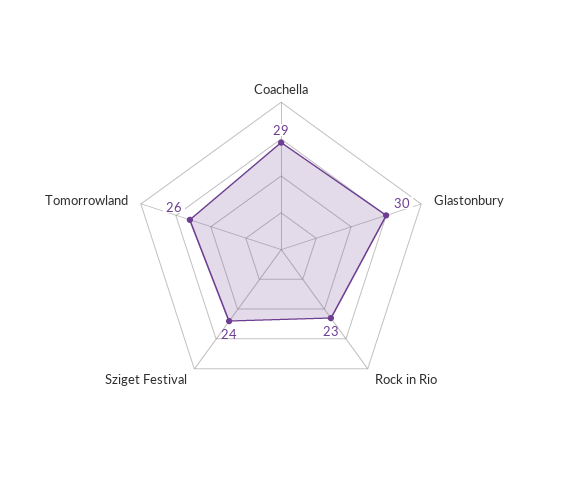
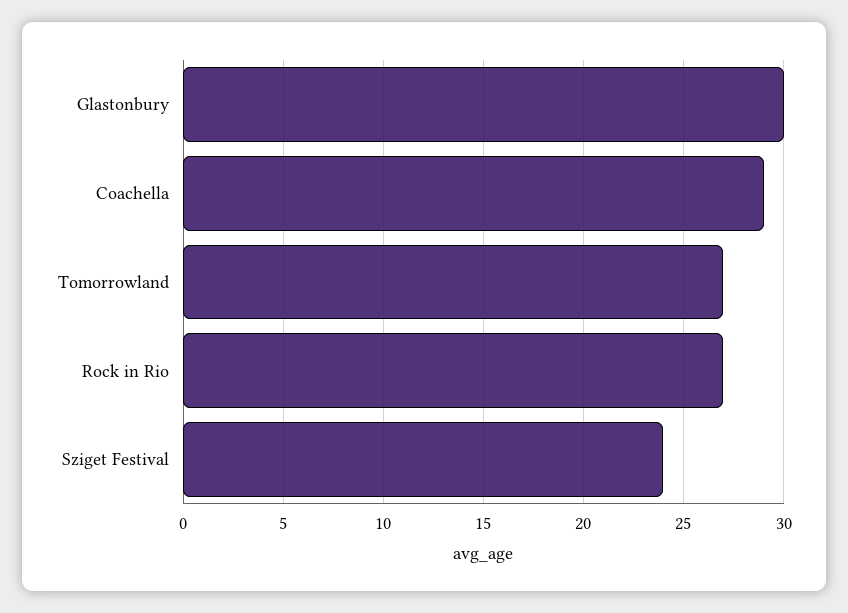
  {
    "Coachella": 29,
    "Glastonbury": 30,
-   "Rock in Rio": 23,
+   "Rock in Rio": 27,
    "Sziget Festival": 24,
-   "Tomorrowland": 26
+   "Tomorrowland": 27
  }

